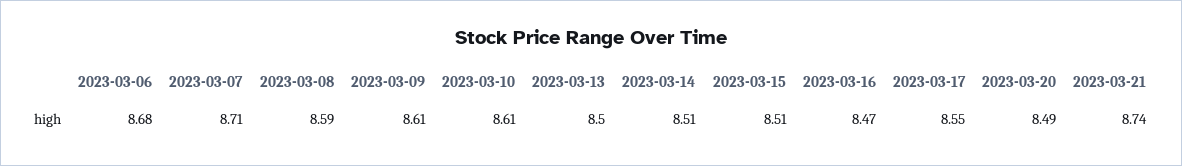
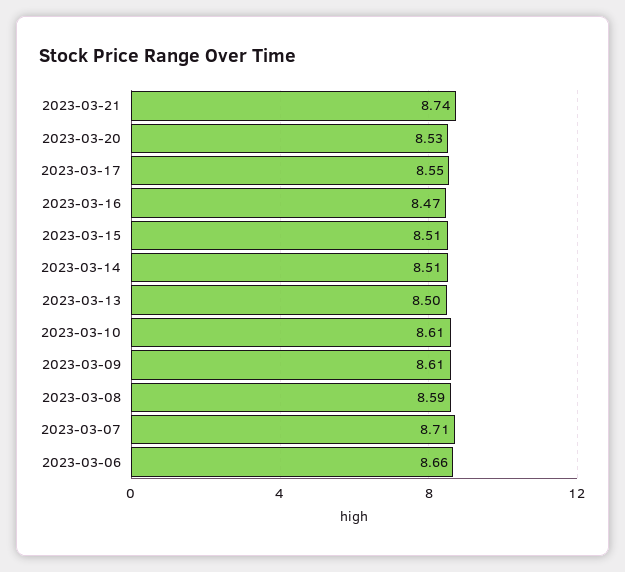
  {
-   "2023-03-06": 8.68,
+   "2023-03-06": 8.66,
    "2023-03-07": 8.71,
    "2023-03-08": 8.59,
    "2023-03-09": 8.61,
    "2023-03-10": 8.61,
    "2023-03-13": 8.5,
    "2023-03-14": 8.51,
    "2023-03-15": 8.51,
    "2023-03-16": 8.47,
    "2023-03-17": 8.55,
-   "2023-03-20": 8.49,
+   "2023-03-20": 8.53,
    "2023-03-21": 8.74
  }

